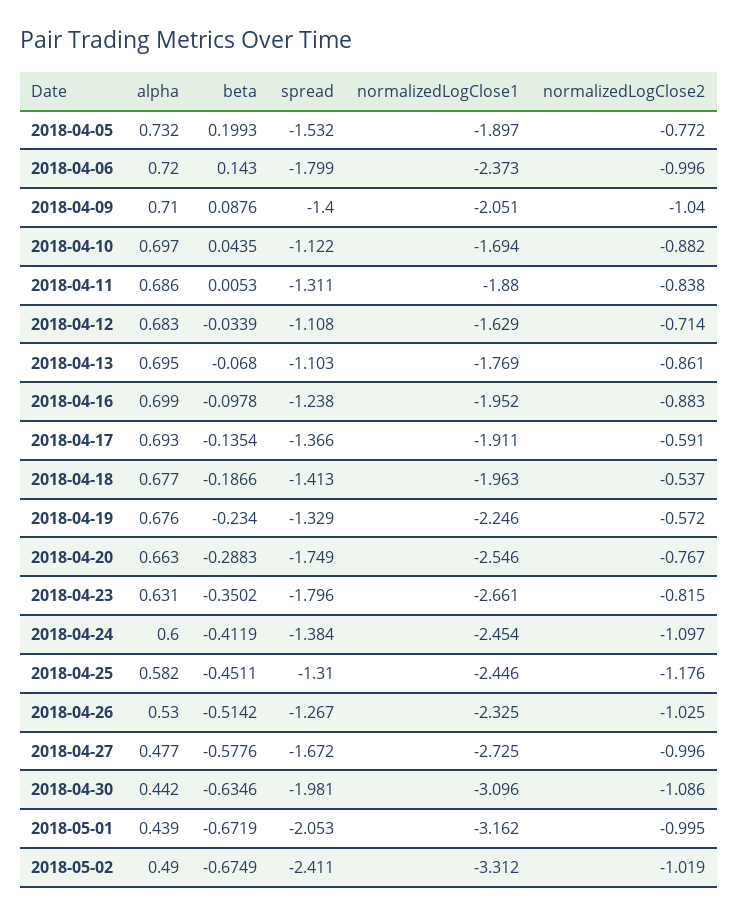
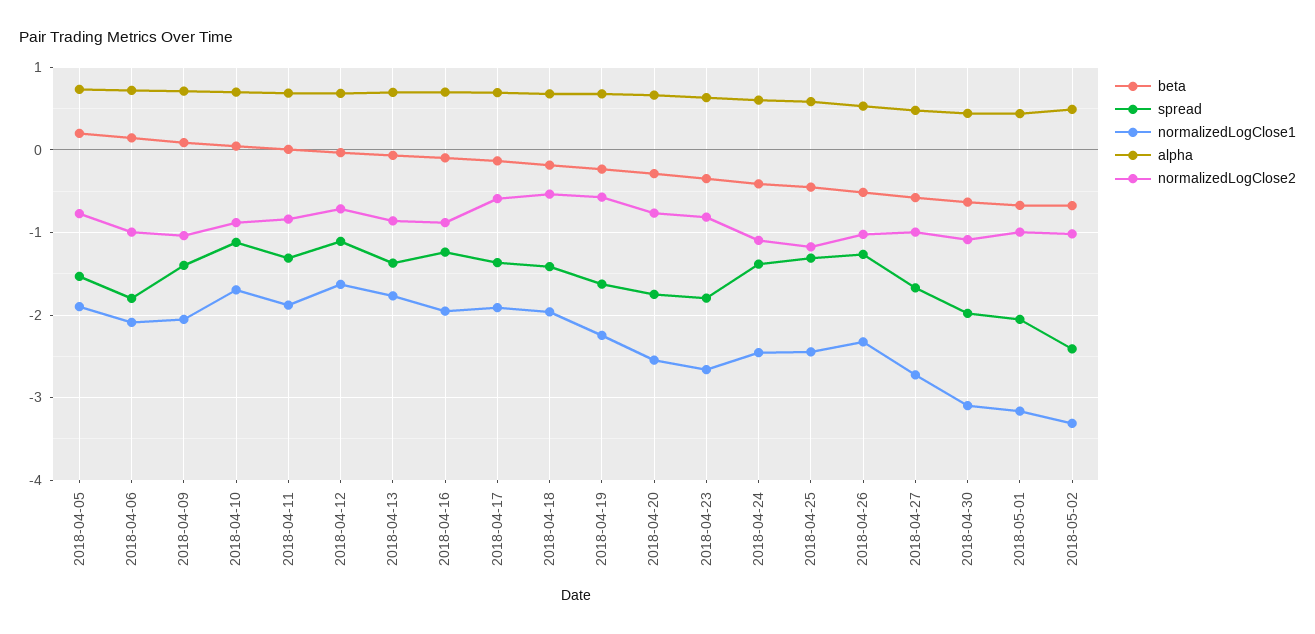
  {
    "alpha": {
      "2018-04-05": 0.732,
      "2018-04-06": 0.72,
      "2018-04-09": 0.71,
      "2018-04-10": 0.697,
      "2018-04-11": 0.686,
      "2018-04-12": 0.683,
      "2018-04-13": 0.695,
      "2018-04-16": 0.699,
      "2018-04-17": 0.693,
      "2018-04-18": 0.677,
      "2018-04-19": 0.676,
      "2018-04-20": 0.663,
      "2018-04-23": 0.631,
      "2018-04-24": 0.6,
      "2018-04-25": 0.582,
      "2018-04-26": 0.53,
      "2018-04-27": 0.477,
      "2018-04-30": 0.442,
      "2018-05-01": 0.439,
      "2018-05-02": 0.49
    },
    "beta": {
      "2018-04-05": 0.1993,
      "2018-04-06": 0.143,
      "2018-04-09": 0.0876,
      "2018-04-10": 0.0435,
      "2018-04-11": 0.0053,
      "2018-04-12": -0.0339,
      "2018-04-13": -0.068,
      "2018-04-16": -0.0978,
      "2018-04-17": -0.1354,
      "2018-04-18": -0.1866,
      "2018-04-19": -0.234,
      "2018-04-20": -0.2883,
      "2018-04-23": -0.3502,
      "2018-04-24": -0.4119,
      "2018-04-25": -0.4511,
      "2018-04-26": -0.5142,
      "2018-04-27": -0.5776,
      "2018-04-30": -0.6346,
      "2018-05-01": -0.6719,
      "2018-05-02": -0.6749
    },
    "spread": {
      "2018-04-05": -1.532,
      "2018-04-06": -1.799,
      "2018-04-09": -1.4,
      "2018-04-10": -1.122,
      "2018-04-11": -1.311,
      "2018-04-12": -1.108,
-     "2018-04-13": -1.103,
+     "2018-04-13": -1.4,
      "2018-04-16": -1.238,
      "2018-04-17": -1.366,
      "2018-04-18": -1.413,
-     "2018-04-19": -1.329,
+     "2018-04-19": -1.6,
      "2018-04-20": -1.749,
      "2018-04-23": -1.796,
      "2018-04-24": -1.384,
      "2018-04-25": -1.31,
      "2018-04-26": -1.267,
      "2018-04-27": -1.672,
      "2018-04-30": -1.981,
      "2018-05-01": -2.053,
      "2018-05-02": -2.411
    },
    "normalizedLogClose1": {
      "2018-04-05": -1.897,
-     "2018-04-06": -2.373,
+     "2018-04-06": -2.1,
      "2018-04-09": -2.051,
      "2018-04-10": -1.694,
      "2018-04-11": -1.88,
      "2018-04-12": -1.629,
      "2018-04-13": -1.769,
      "2018-04-16": -1.952,
      "2018-04-17": -1.911,
      "2018-04-18": -1.963,
      "2018-04-19": -2.246,
      "2018-04-20": -2.546,
      "2018-04-23": -2.661,
      "2018-04-24": -2.454,
      "2018-04-25": -2.446,
      "2018-04-26": -2.325,
      "2018-04-27": -2.725,
      "2018-04-30": -3.096,
      "2018-05-01": -3.162,
      "2018-05-02": -3.312
    },
    "normalizedLogClose2": {
      "2018-04-05": -0.772,
      "2018-04-06": -0.996,
      "2018-04-09": -1.04,
      "2018-04-10": -0.882,
      "2018-04-11": -0.838,
      "2018-04-12": -0.714,
      "2018-04-13": -0.861,
      "2018-04-16": -0.883,
      "2018-04-17": -0.591,
      "2018-04-18": -0.537,
      "2018-04-19": -0.572,
      "2018-04-20": -0.767,
      "2018-04-23": -0.815,
      "2018-04-24": -1.097,
      "2018-04-25": -1.176,
      "2018-04-26": -1.025,
      "2018-04-27": -0.996,
      "2018-04-30": -1.086,
      "2018-05-01": -0.995,
      "2018-05-02": -1.019
    }
  }

